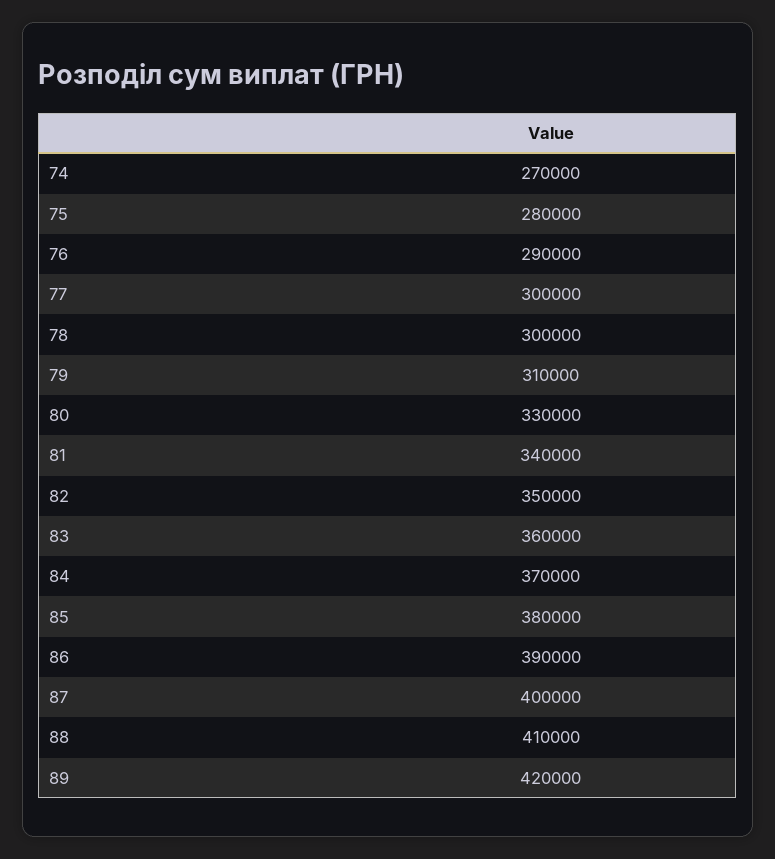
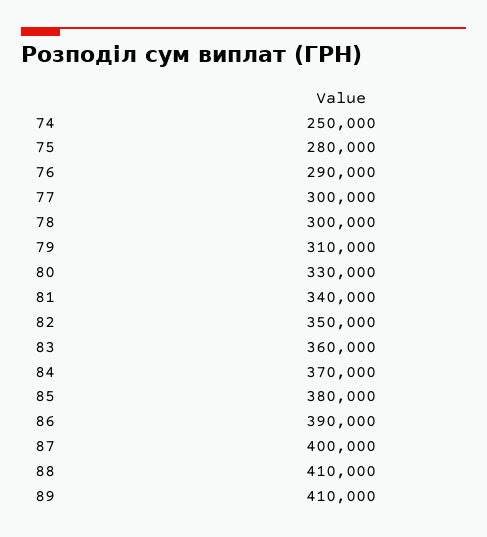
  {
-   "74": 270000,
+   "74": 250000,
    "75": 280000,
    "76": 290000,
    "77": 300000,
    "78": 300000,
    "79": 310000,
    "80": 330000,
    "81": 340000,
    "82": 350000,
    "83": 360000,
    "84": 370000,
    "85": 380000,
    "86": 390000,
    "87": 400000,
    "88": 410000,
-   "89": 420000
+   "89": 410000
  }

